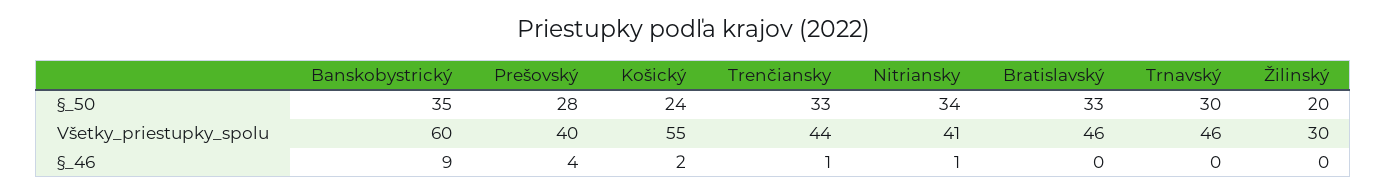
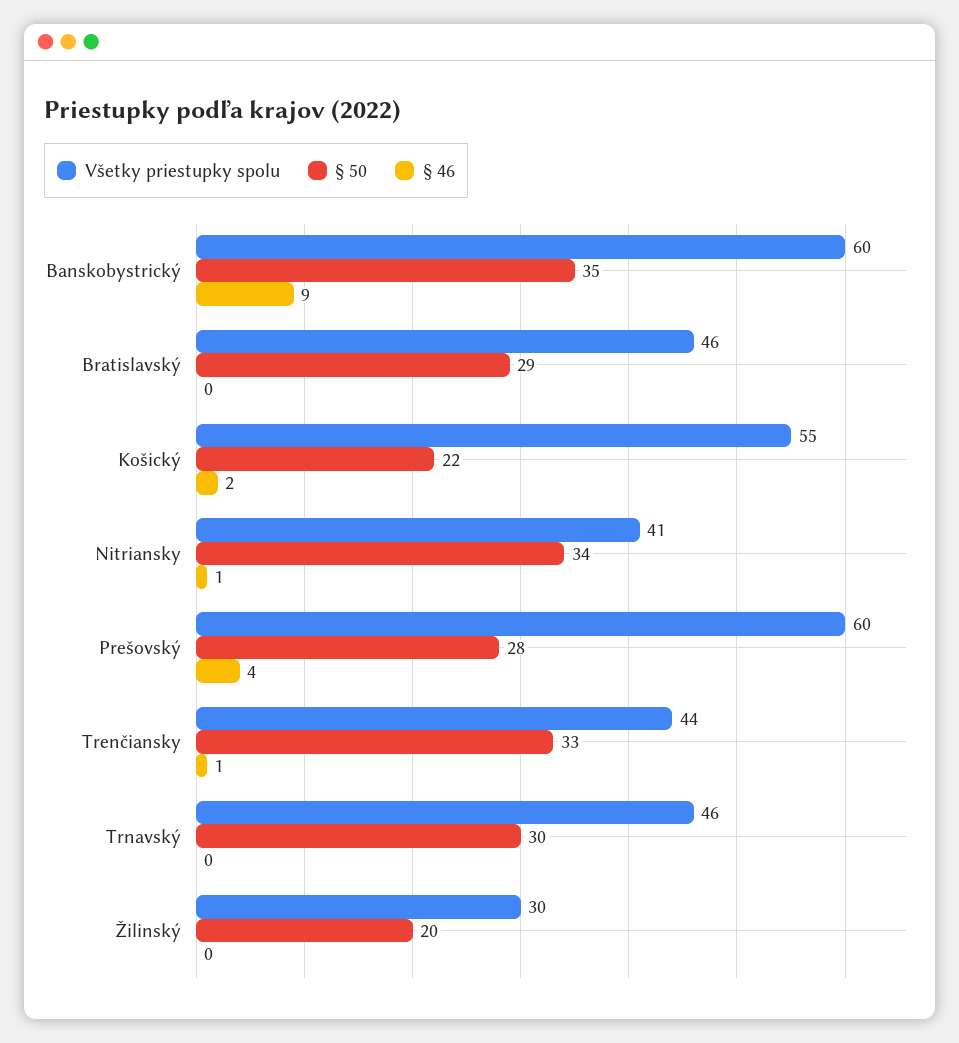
  {
    "§_50": {
      "Banskobystrický": 35,
      "Prešovský": 28,
-     "Košický": 24,
+     "Košický": 22,
      "Trenčiansky": 33,
      "Nitriansky": 34,
-     "Bratislavský": 33,
+     "Bratislavský": 29,
      "Trnavský": 30,
      "Žilinský": 20
    },
    "Všetky_priestupky_spolu": {
      "Banskobystrický": 60,
-     "Prešovský": 40,
+     "Prešovský": 60,
      "Košický": 55,
      "Trenčiansky": 44,
      "Nitriansky": 41,
      "Bratislavský": 46,
      "Trnavský": 46,
      "Žilinský": 30
    },
    "§_46": {
      "Banskobystrický": 9,
      "Prešovský": 4,
      "Košický": 2,
      "Trenčiansky": 1,
      "Nitriansky": 1,
      "Bratislavský": 0,
      "Trnavský": 0,
      "Žilinský": 0
    }
  }

